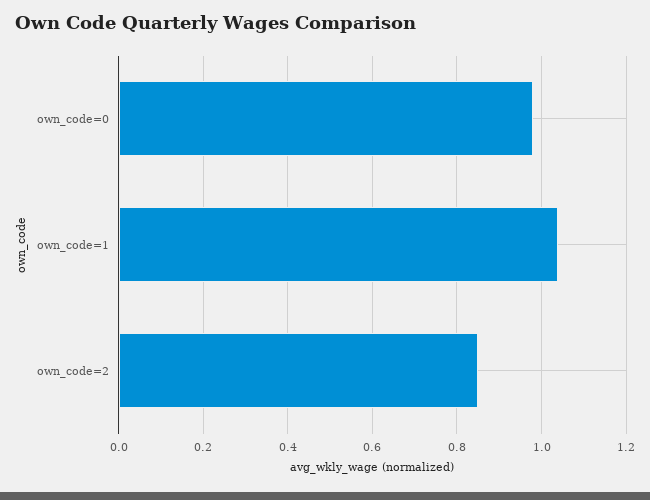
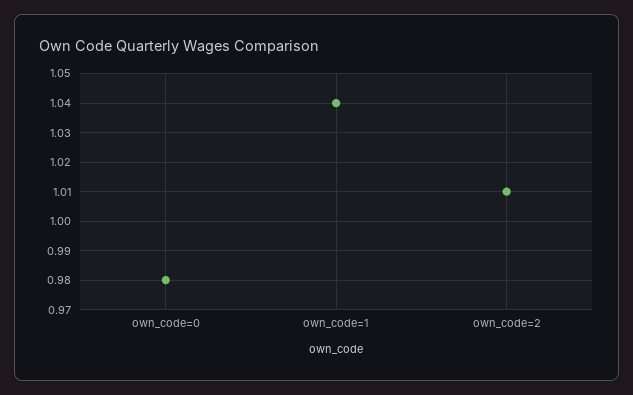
  {
    "own_code=0": 0.98,
    "own_code=1": 1.04,
-   "own_code=2": 0.85
+   "own_code=2": 1.01
  }

